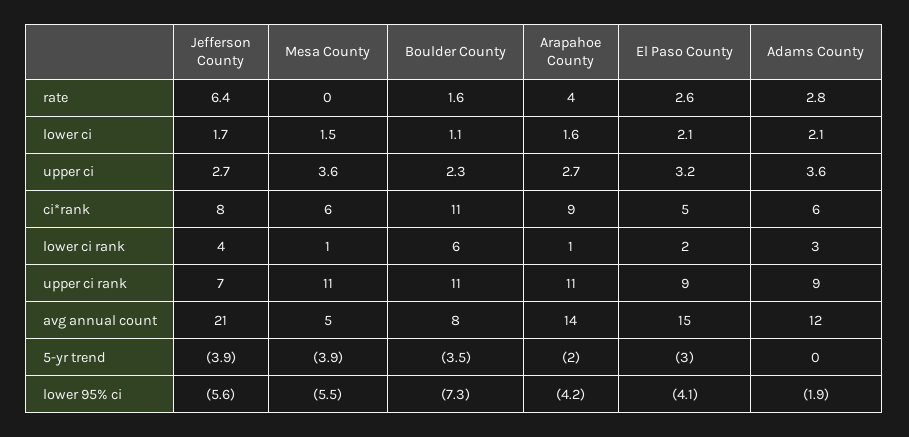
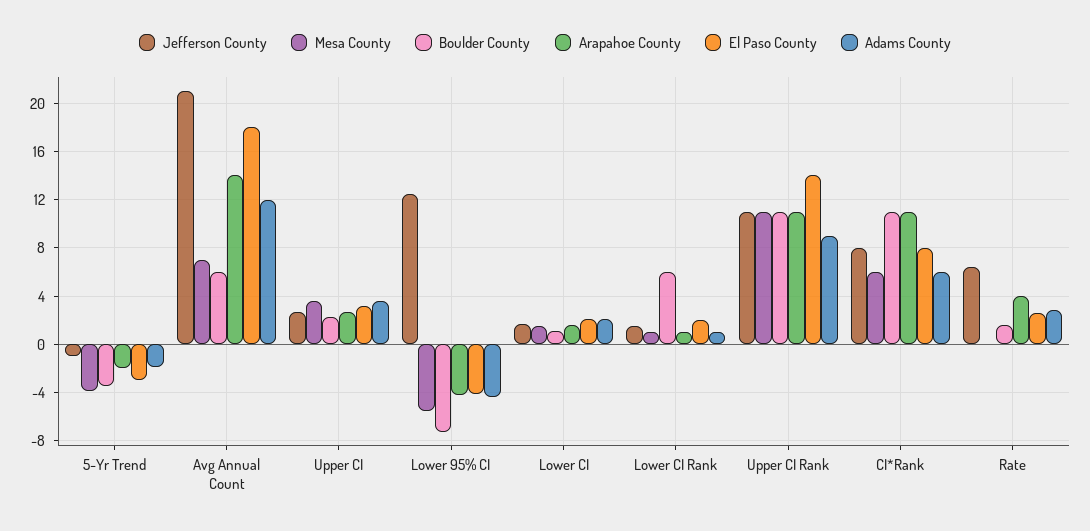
  {
    "Jefferson County": {
      "rate": 6.4,
      "lower ci": 1.7,
      "upper ci": 2.7,
      "ci*rank": 8,
-     "lower ci rank": 4,
+     "lower ci rank": 1.5,
-     "upper ci rank": 7,
+     "upper ci rank": 11,
      "avg annual count": 21,
-     "5-yr trend": -3.9,
+     "5-yr trend": -1,
-     "lower 95% ci": -5.6
+     "lower 95% ci": 12.5
    },
    "Mesa County": {
      "rate": 0,
      "lower ci": 1.5,
      "upper ci": 3.6,
      "ci*rank": 6,
      "lower ci rank": 1,
      "upper ci rank": 11,
-     "avg annual count": 5,
+     "avg annual count": 7,
      "5-yr trend": -3.9,
      "lower 95% ci": -5.5
    },
    "Boulder County": {
      "rate": 1.6,
      "lower ci": 1.1,
      "upper ci": 2.3,
      "ci*rank": 11,
      "lower ci rank": 6,
      "upper ci rank": 11,
-     "avg annual count": 8,
+     "avg annual count": 6,
      "5-yr trend": -3.5,
      "lower 95% ci": -7.3
    },
    "Arapahoe County": {
      "rate": 4,
      "lower ci": 1.6,
      "upper ci": 2.7,
-     "ci*rank": 9,
+     "ci*rank": 11,
      "lower ci rank": 1,
      "upper ci rank": 11,
      "avg annual count": 14,
      "5-yr trend": -2,
      "lower 95% ci": -4.2
    },
    "El Paso County": {
      "rate": 2.6,
      "lower ci": 2.1,
      "upper ci": 3.2,
-     "ci*rank": 5,
+     "ci*rank": 8,
      "lower ci rank": 2,
-     "upper ci rank": 9,
+     "upper ci rank": 14,
-     "avg annual count": 15,
+     "avg annual count": 18,
      "5-yr trend": -3,
      "lower 95% ci": -4.1
    },
    "Adams County": {
      "rate": 2.8,
      "lower ci": 2.1,
      "upper ci": 3.6,
      "ci*rank": 6,
-     "lower ci rank": 3,
+     "lower ci rank": 1,
      "upper ci rank": 9,
      "avg annual count": 12,
-     "5-yr trend": 0,
+     "5-yr trend": -2,
-     "lower 95% ci": -1.9
+     "lower 95% ci": -4.5
    }
  }

